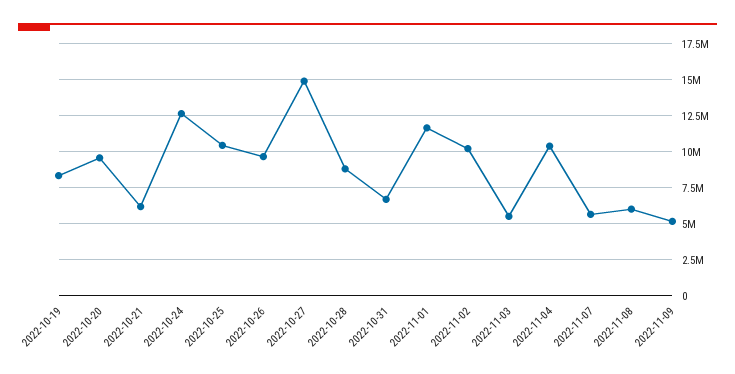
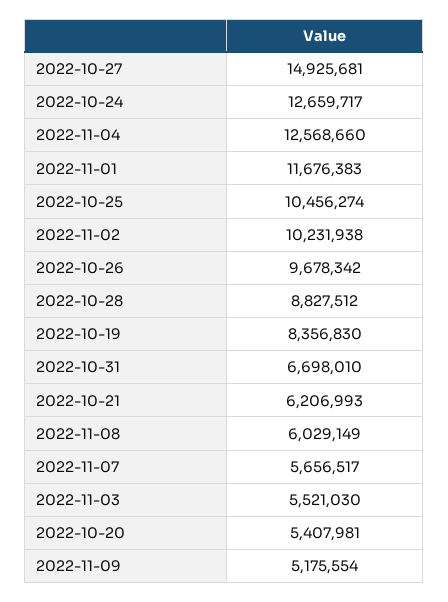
  {
    "2022-10-19": 8356830,
-   "2022-10-20": 9500000,
+   "2022-10-20": 5407981,
    "2022-10-21": 6206993,
    "2022-10-24": 12659717,
    "2022-10-25": 10456274,
    "2022-10-26": 9678342,
    "2022-10-27": 14925681,
    "2022-10-28": 8827512,
    "2022-10-31": 6698010,
    "2022-11-01": 11676383,
    "2022-11-02": 10231938,
    "2022-11-03": 5521030,
-   "2022-11-04": 10500000,
+   "2022-11-04": 12568660,
    "2022-11-07": 5656517,
    "2022-11-08": 6029149,
    "2022-11-09": 5175554
  }

